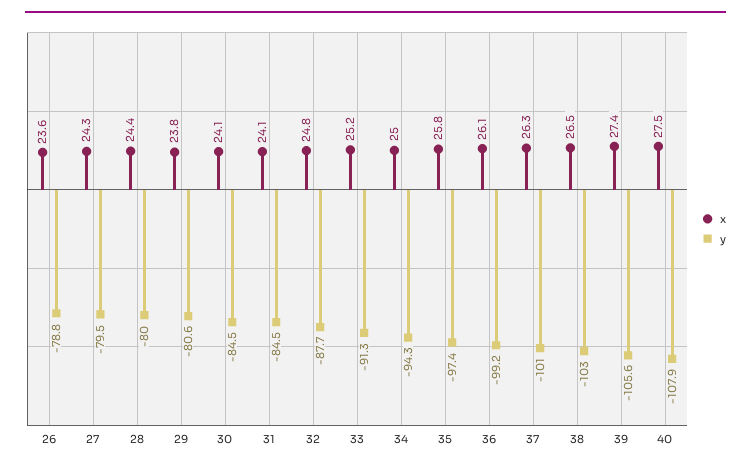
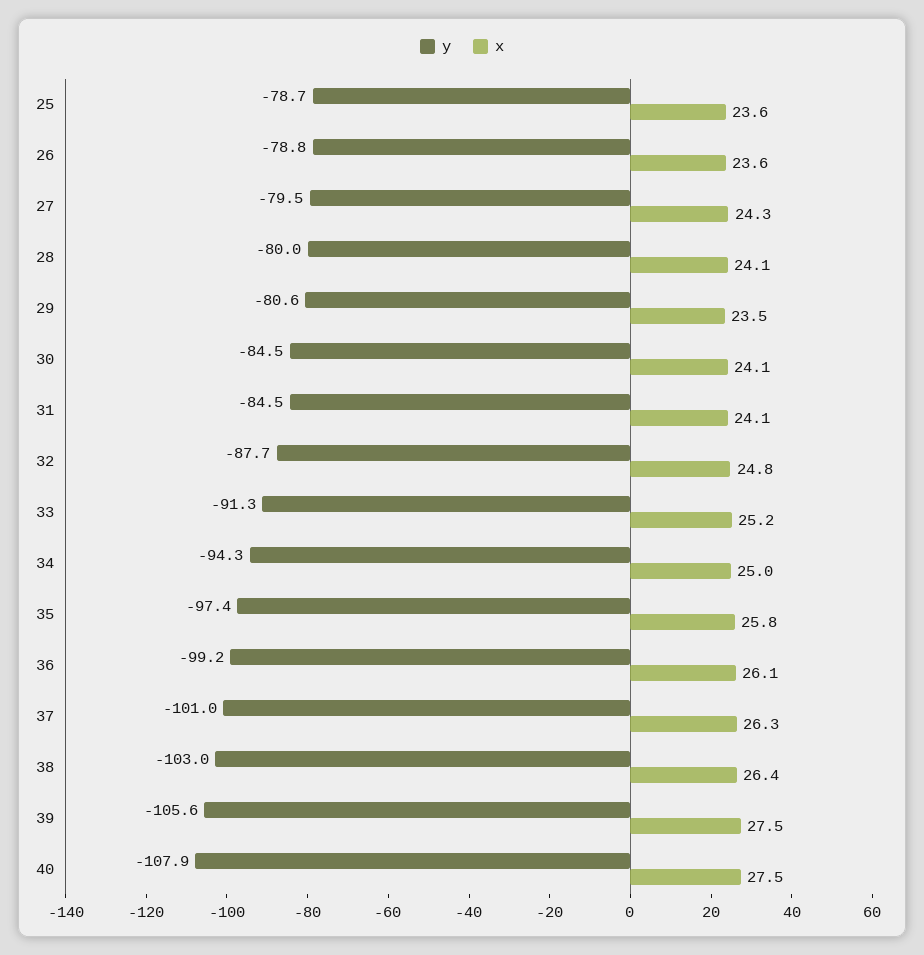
  {
    "x": {
      "26": 23.6,
      "27": 24.3,
-     "28": 24.4,
+     "28": 24.1,
-     "29": 23.8,
+     "29": 23.5,
      "30": 24.1,
      "31": 24.1,
      "32": 24.8,
      "33": 25.2,
      "34": 25,
      "35": 25.8,
      "36": 26.1,
      "37": 26.3,
-     "38": 26.5,
+     "38": 26.4,
-     "39": 27.4,
+     "39": 27.5,
-     "40": 27.5
+     "40": 27.5,
+     "25": 23.6
    },
    "y": {
      "26": -78.8,
      "27": -79.5,
      "28": -80,
      "29": -80.6,
      "30": -84.5,
      "31": -84.5,
      "32": -87.7,
      "33": -91.3,
      "34": -94.3,
      "35": -97.4,
      "36": -99.2,
      "37": -101,
      "38": -103,
      "39": -105.6,
-     "40": -107.9
+     "40": -107.9,
+     "25": -78.7
    }
  }

